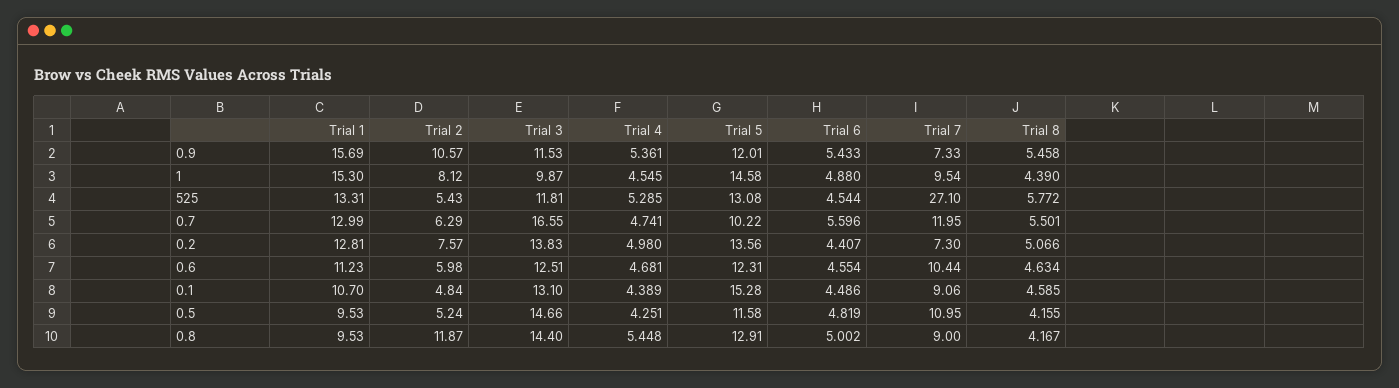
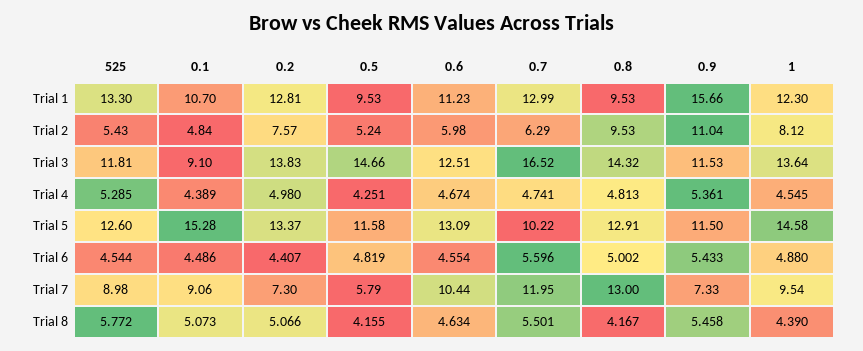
  {
    "Trial 1": {
-     "0.9": 15.69,
+     "0.9": 15.66,
-     "1": 15.3,
+     "1": 12.3,
-     "525": 13.31,
+     "525": 13.3,
      "0.7": 12.99,
      "0.2": 12.81,
      "0.6": 11.23,
      "0.1": 10.7,
      "0.5": 9.53,
      "0.8": 9.53
    },
    "Trial 2": {
-     "0.9": 10.57,
+     "0.9": 11.04,
      "1": 8.12,
      "525": 5.43,
      "0.7": 6.29,
      "0.2": 7.57,
      "0.6": 5.98,
      "0.1": 4.84,
      "0.5": 5.24,
-     "0.8": 11.87
+     "0.8": 9.53
    },
    "Trial 3": {
      "0.9": 11.53,
-     "1": 9.87,
+     "1": 13.64,
      "525": 11.81,
-     "0.7": 16.55,
+     "0.7": 16.52,
      "0.2": 13.83,
      "0.6": 12.51,
-     "0.1": 13.1,
+     "0.1": 9.1,
      "0.5": 14.66,
-     "0.8": 14.4
+     "0.8": 14.32
    },
    "Trial 4": {
      "0.9": 5.361,
      "1": 4.545,
      "525": 5.285,
      "0.7": 4.741,
      "0.2": 4.98,
-     "0.6": 4.681,
+     "0.6": 4.674,
      "0.1": 4.389,
      "0.5": 4.251,
-     "0.8": 5.448
+     "0.8": 4.813
    },
    "Trial 5": {
-     "0.9": 12.01,
+     "0.9": 11.5,
      "1": 14.58,
-     "525": 13.08,
+     "525": 12.6,
      "0.7": 10.22,
-     "0.2": 13.56,
+     "0.2": 13.37,
-     "0.6": 12.31,
+     "0.6": 13.09,
      "0.1": 15.28,
      "0.5": 11.58,
      "0.8": 12.91
    },
    "Trial 6": {
      "0.9": 5.433,
      "1": 4.88,
      "525": 4.544,
      "0.7": 5.596,
      "0.2": 4.407,
      "0.6": 4.554,
      "0.1": 4.486,
      "0.5": 4.819,
      "0.8": 5.002
    },
    "Trial 7": {
      "0.9": 7.33,
      "1": 9.54,
-     "525": 27.1,
+     "525": 8.98,
      "0.7": 11.95,
      "0.2": 7.3,
      "0.6": 10.44,
      "0.1": 9.06,
-     "0.5": 10.95,
+     "0.5": 5.79,
-     "0.8": 9
+     "0.8": 13
    },
    "Trial 8": {
      "0.9": 5.458,
      "1": 4.39,
      "525": 5.772,
      "0.7": 5.501,
      "0.2": 5.066,
      "0.6": 4.634,
-     "0.1": 4.585,
+     "0.1": 5.073,
      "0.5": 4.155,
      "0.8": 4.167
    }
  }

